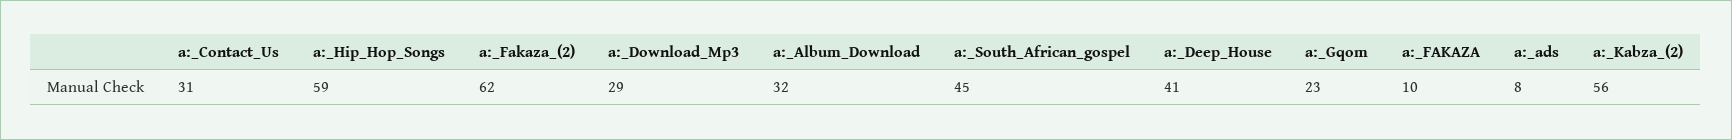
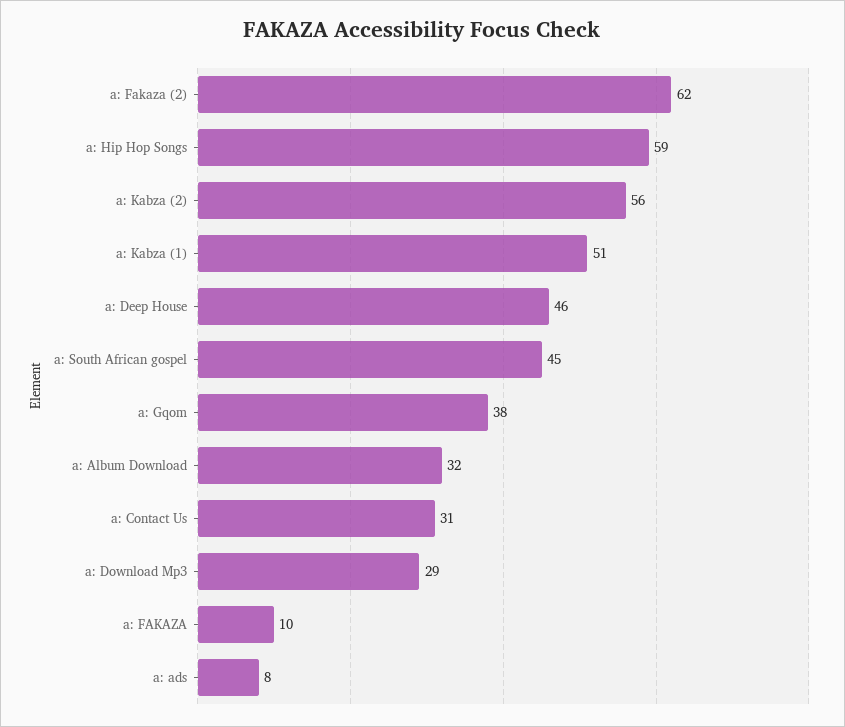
  {
    "a:_Contact_Us": 31,
    "a:_Hip_Hop_Songs": 59,
    "a:_Fakaza_(2)": 62,
    "a:_Download_Mp3": 29,
    "a:_Album_Download": 32,
    "a:_South_African_gospel": 45,
-   "a:_Deep_House": 41,
+   "a:_Deep_House": 46,
-   "a:_Gqom": 23,
+   "a:_Gqom": 38,
    "a:_FAKAZA": 10,
    "a:_ads": 8,
-   "a:_Kabza_(2)": 56
+   "a:_Kabza_(2)": 56,
+   "a: Kabza (1)": 51
  }

